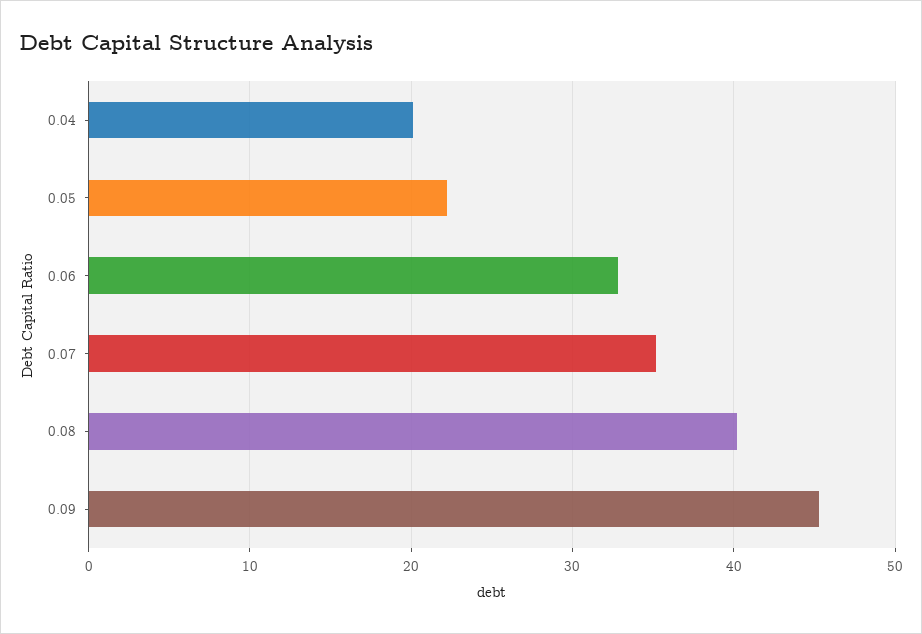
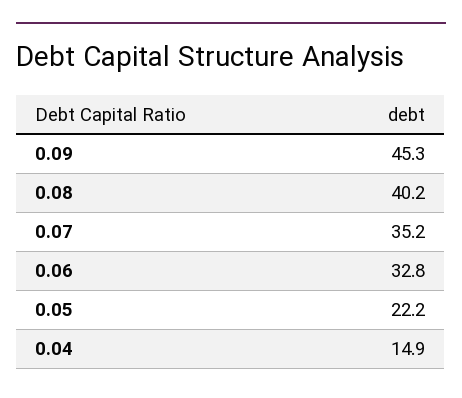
  {
-   "0.04": 20,
+   "0.04": 14.9,
    "0.05": 22.2,
    "0.06": 32.8,
    "0.07": 35.2,
    "0.08": 40.2,
    "0.09": 45.3
  }

